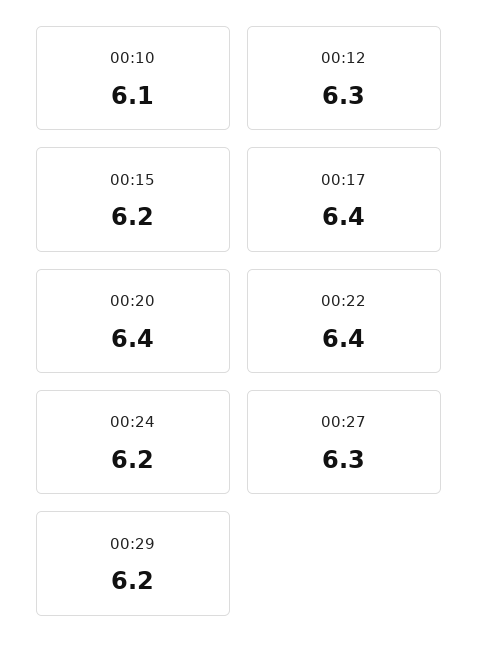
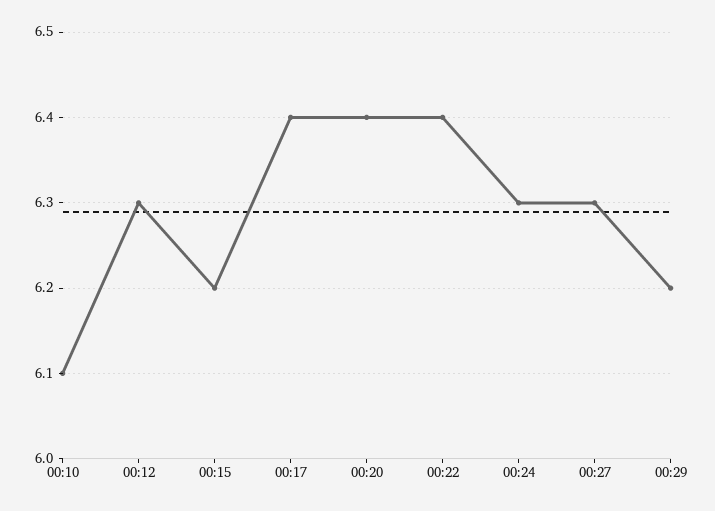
  {
    "00:10": 6.1,
    "00:12": 6.3,
    "00:15": 6.2,
    "00:17": 6.4,
    "00:20": 6.4,
    "00:22": 6.4,
-   "00:24": 6.2,
+   "00:24": 6.3,
    "00:27": 6.3,
    "00:29": 6.2
  }

